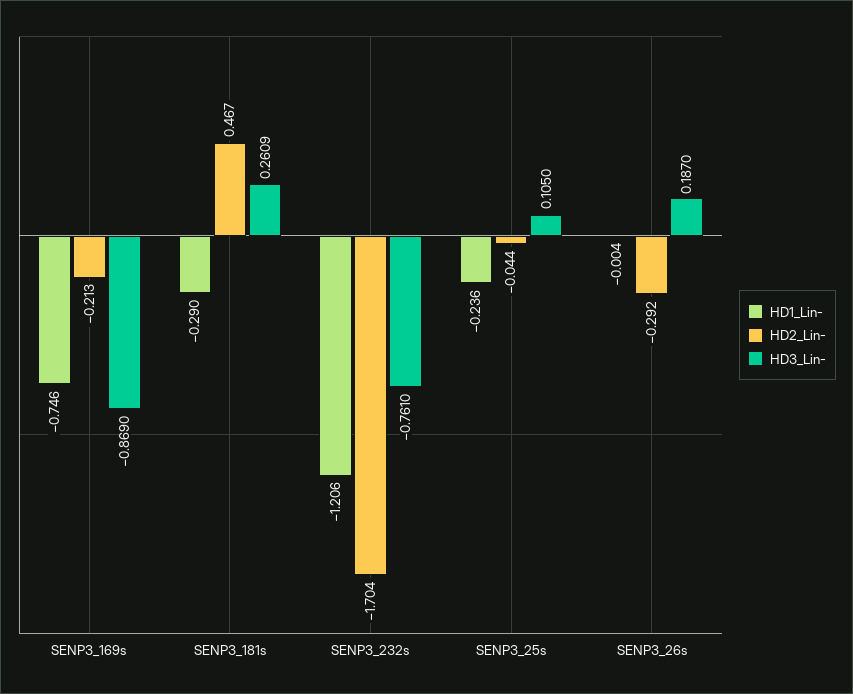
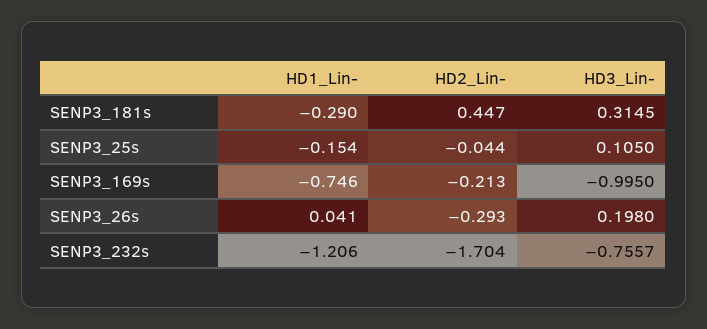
  {
    "HD1_Lin-": {
      "SENP3_169s": -0.746,
      "SENP3_181s": -0.29,
      "SENP3_232s": -1.206,
-     "SENP3_25s": -0.236,
+     "SENP3_25s": -0.154,
-     "SENP3_26s": -0.004
+     "SENP3_26s": 0.041
    },
    "HD2_Lin-": {
      "SENP3_169s": -0.213,
-     "SENP3_181s": 0.467,
+     "SENP3_181s": 0.447,
      "SENP3_232s": -1.704,
      "SENP3_25s": -0.044,
-     "SENP3_26s": -0.292
+     "SENP3_26s": -0.293
    },
    "HD3_Lin-": {
-     "SENP3_169s": -0.869,
+     "SENP3_169s": -0.995,
-     "SENP3_181s": 0.2609,
+     "SENP3_181s": 0.3145,
-     "SENP3_232s": -0.761,
+     "SENP3_232s": -0.7557,
      "SENP3_25s": 0.105,
-     "SENP3_26s": 0.187
+     "SENP3_26s": 0.198
    }
  }

